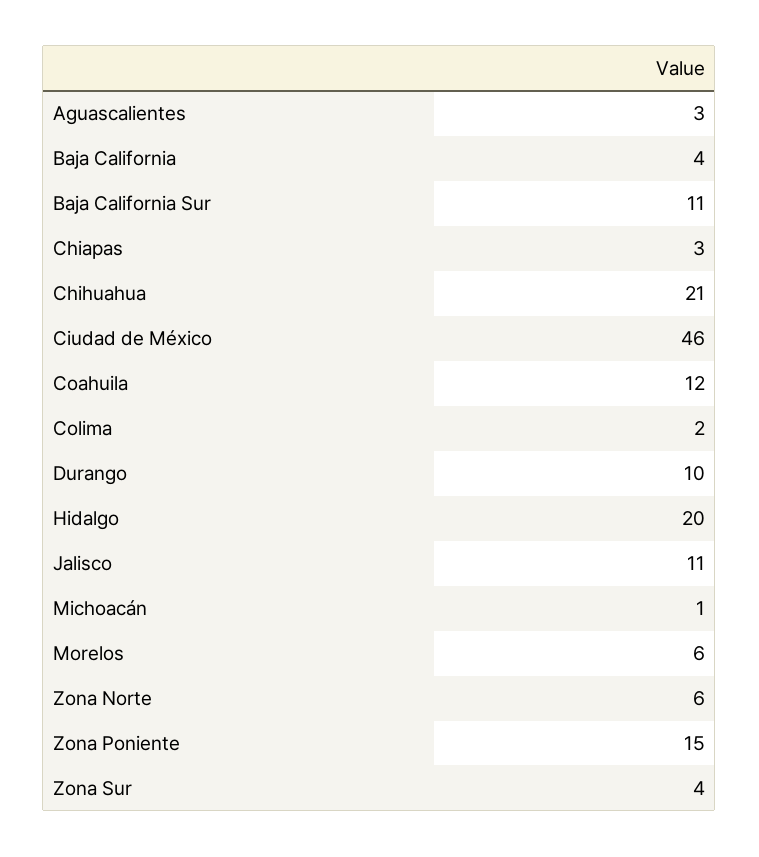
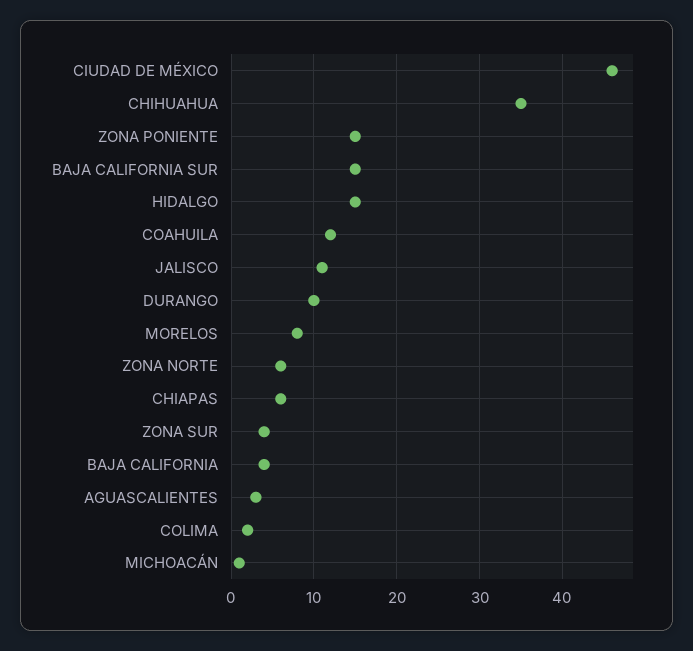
  {
    "Aguascalientes": 3,
    "Baja California": 4,
-   "Baja California Sur": 11,
+   "Baja California Sur": 15,
-   "Chiapas": 3,
+   "Chiapas": 6,
-   "Chihuahua": 21,
+   "Chihuahua": 35,
    "Ciudad de México": 46,
    "Coahuila": 12,
    "Colima": 2,
    "Durango": 10,
-   "Hidalgo": 20,
+   "Hidalgo": 15,
    "Jalisco": 11,
    "Michoacán": 1,
-   "Morelos": 6,
+   "Morelos": 8,
    "Zona Norte": 6,
    "Zona Poniente": 15,
    "Zona Sur": 4
  }

